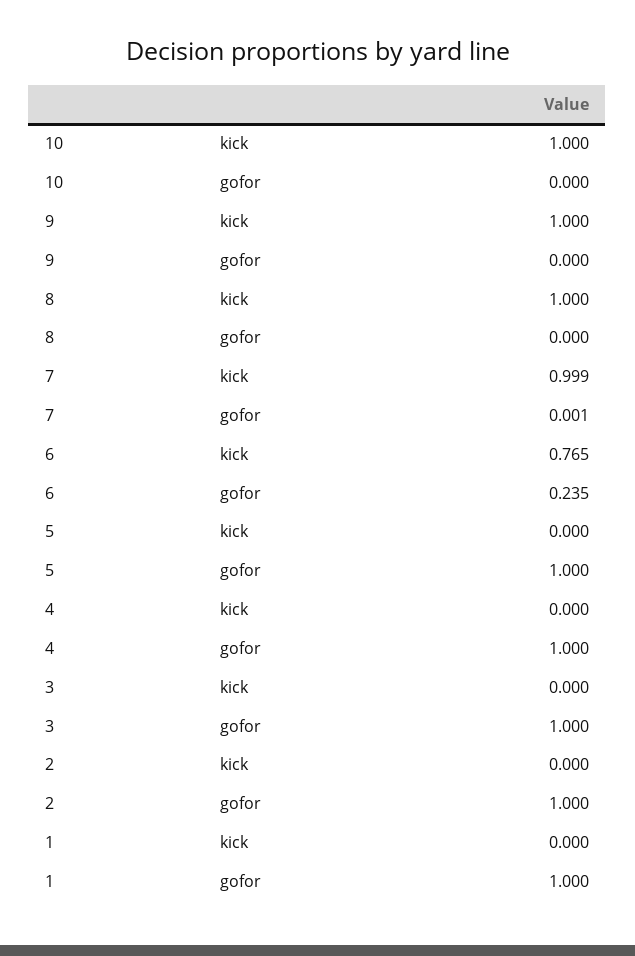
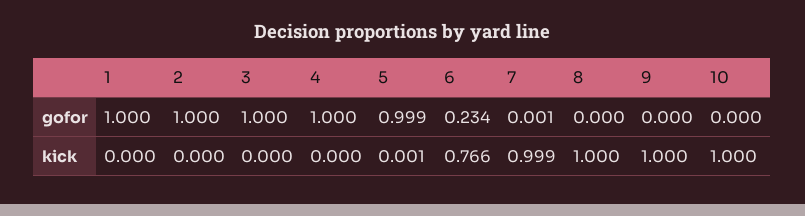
  {
    "10": {
      "kick": 1,
      "gofor": 0
    },
    "9": {
      "kick": 1,
      "gofor": 0
    },
    "8": {
      "kick": 1,
      "gofor": 0
    },
    "7": {
      "kick": 0.999,
      "gofor": 0.001
    },
    "6": {
-     "kick": 0.765,
+     "kick": 0.766,
-     "gofor": 0.235
+     "gofor": 0.234
    },
    "5": {
-     "kick": 0,
+     "kick": 0.001,
-     "gofor": 1
+     "gofor": 0.999
    },
    "4": {
      "kick": 0,
      "gofor": 1
    },
    "3": {
      "kick": 0,
      "gofor": 1
    },
    "2": {
      "kick": 0,
      "gofor": 1
    },
    "1": {
      "kick": 0,
      "gofor": 1
    }
  }

